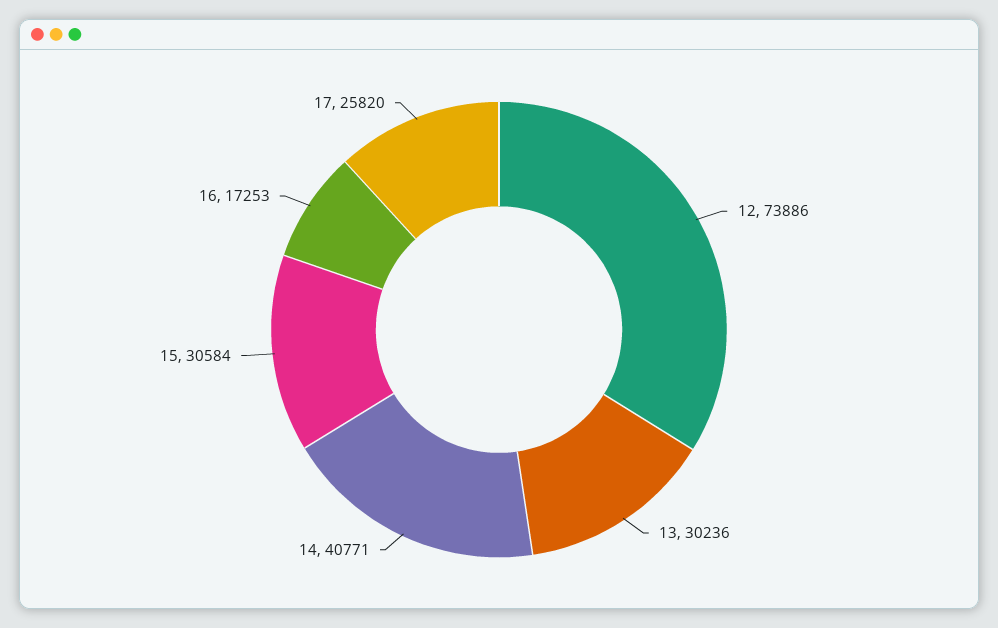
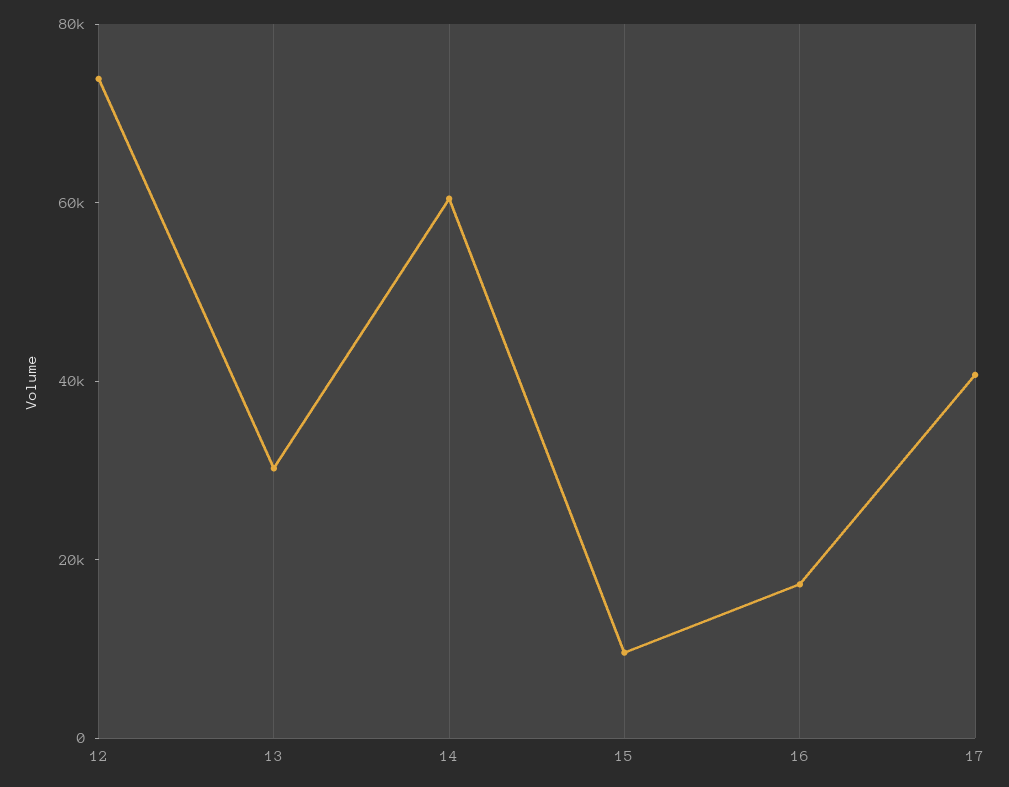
  {
    "12": 73886,
    "13": 30236,
-   "14": 40771,
+   "14": 60000,
-   "15": 30584,
+   "15": 10000,
    "16": 17253,
-   "17": 25820
+   "17": 40000
  }

